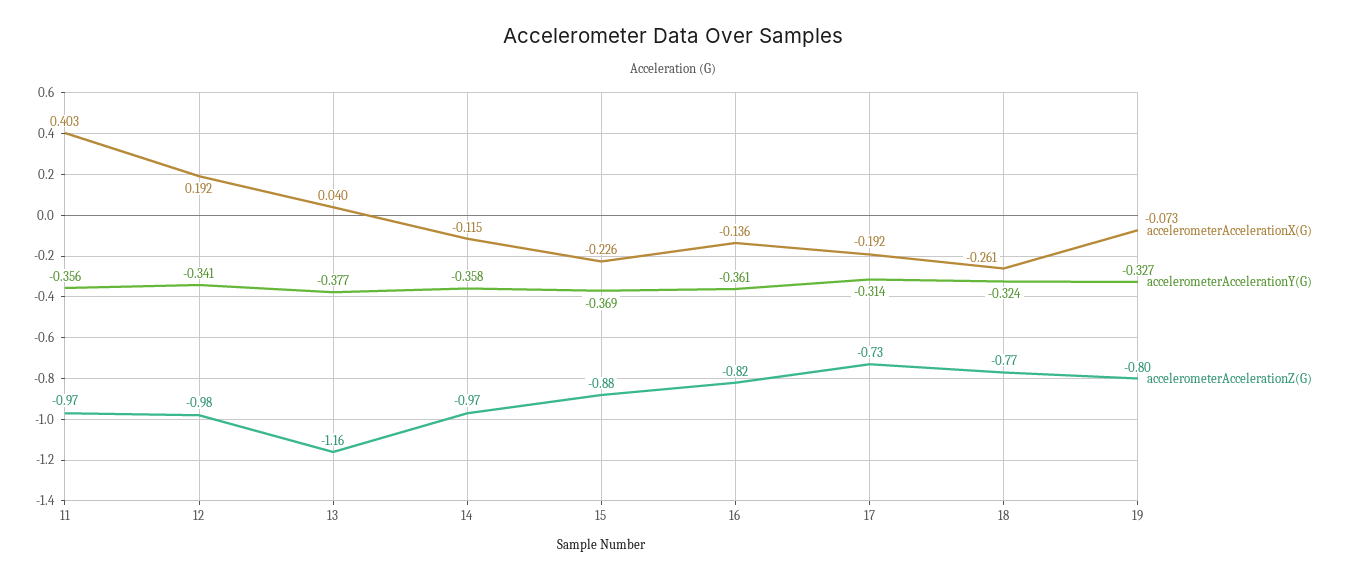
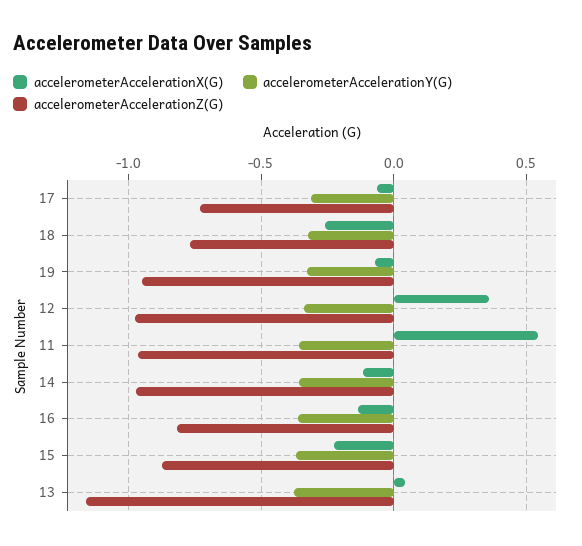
  {
    "accelerometerAccelerationX(G)": {
-     "11": 0.403,
+     "11": 0.55,
-     "12": 0.192,
+     "12": 0.35,
      "13": 0.04,
      "14": -0.115,
      "15": -0.226,
      "16": -0.136,
-     "17": -0.192,
+     "17": -0.05,
      "18": -0.261,
      "19": -0.073
    },
    "accelerometerAccelerationY(G)": {
      "11": -0.356,
      "12": -0.341,
      "13": -0.377,
      "14": -0.358,
      "15": -0.369,
      "16": -0.361,
      "17": -0.314,
      "18": -0.324,
      "19": -0.327
    },
    "accelerometerAccelerationZ(G)": {
      "11": -0.97,
      "12": -0.98,
      "13": -1.16,
      "14": -0.97,
      "15": -0.88,
      "16": -0.82,
      "17": -0.73,
      "18": -0.77,
-     "19": -0.8
+     "19": -0.95
    }
  }

